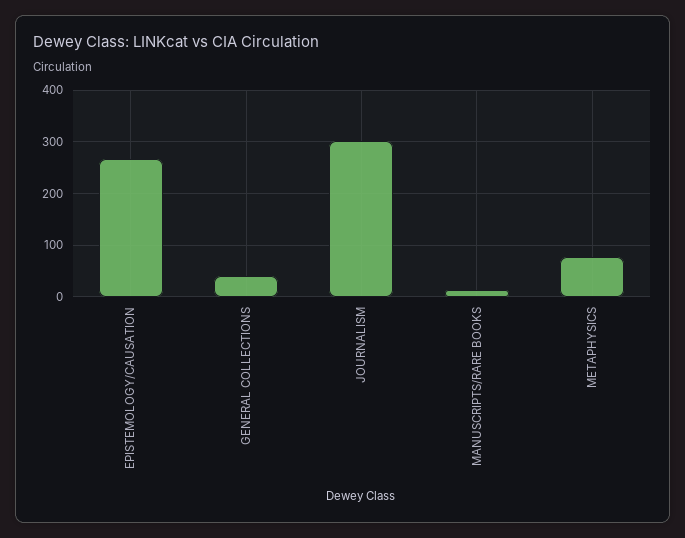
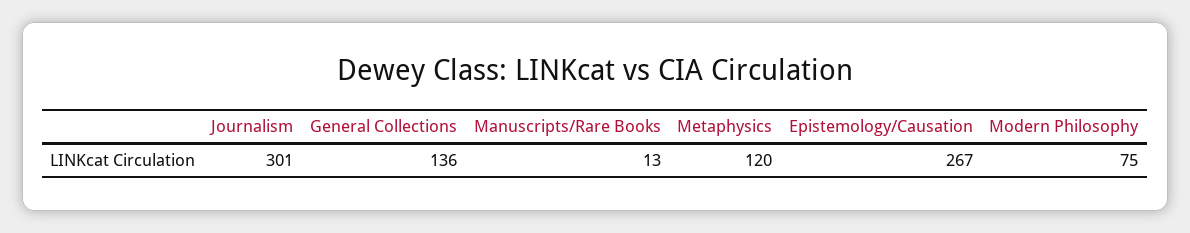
  {
    "EPISTEMOLOGY/CAUSATION": 267,
-   "GENERAL COLLECTIONS": 40,
+   "GENERAL COLLECTIONS": 136,
    "JOURNALISM": 301,
    "MANUSCRIPTS/RARE BOOKS": 13,
-   "METAPHYSICS": 80
+   "METAPHYSICS": 120,
+   "Modern Philosophy": 75
  }

